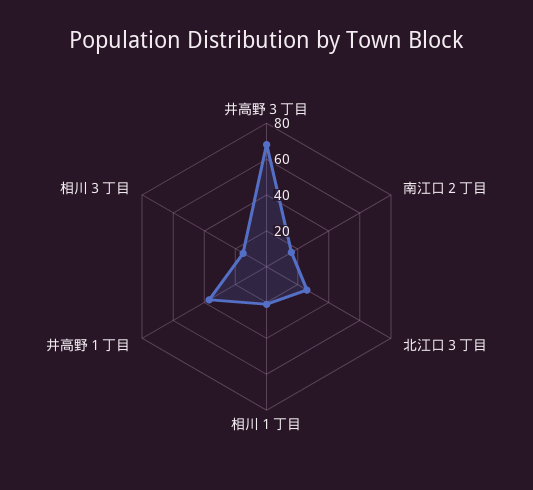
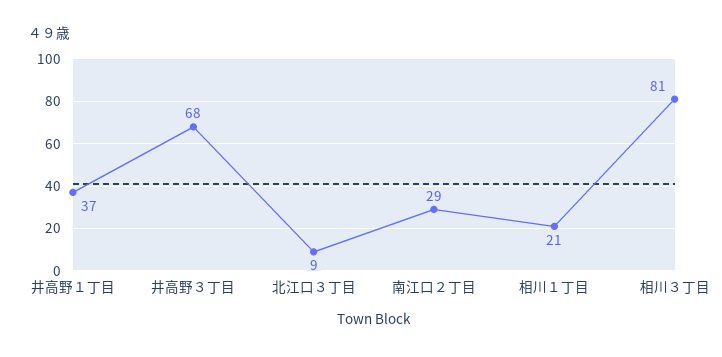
  {
    "井高野３丁目": 68,
-   "南江口２丁目": 15,
+   "南江口２丁目": 29,
-   "北江口３丁目": 25,
+   "北江口３丁目": 9,
    "相川１丁目": 21,
    "井高野１丁目": 37,
-   "相川３丁目": 15
+   "相川３丁目": 81
  }

